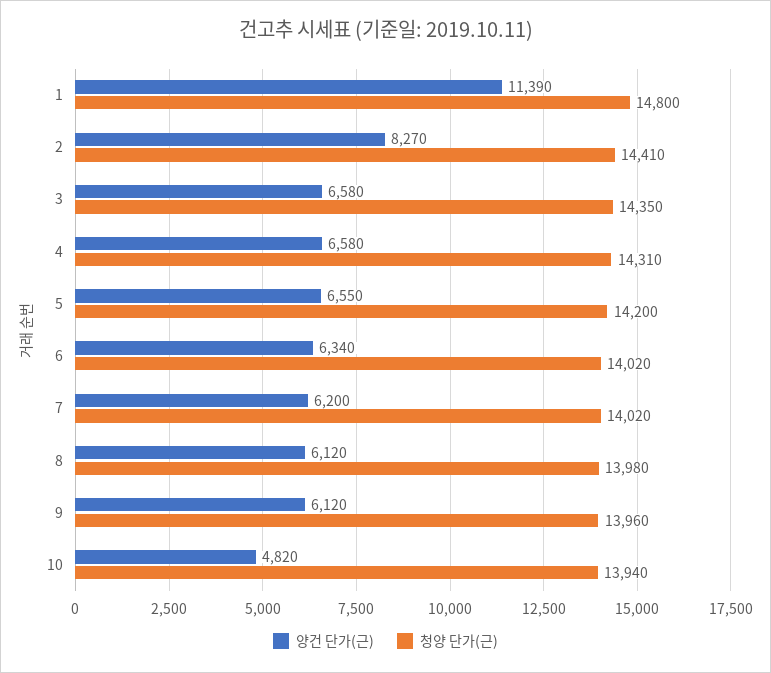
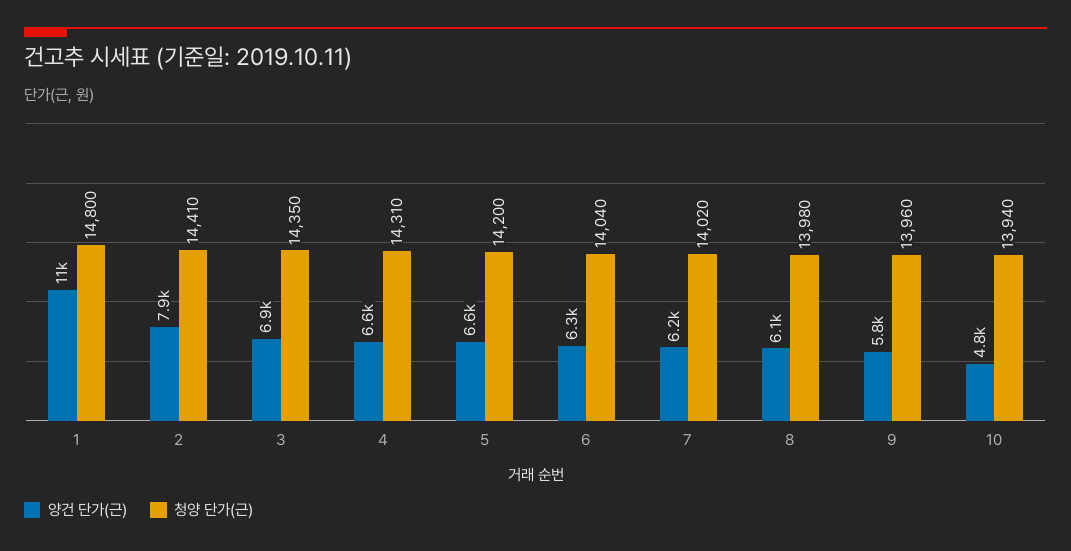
  {
    "양건 단가(근)": {
      "1": 11390,
-     "2": 8270,
+     "2": 7900,
-     "3": 6580,
+     "3": 6900,
      "4": 6580,
      "5": 6550,
      "6": 6340,
      "7": 6200,
      "8": 6120,
-     "9": 6120,
+     "9": 5800,
      "10": 4820
    },
    "청양 단가(근)": {
      "1": 14800,
      "2": 14410,
      "3": 14350,
      "4": 14310,
      "5": 14200,
-     "6": 14020,
+     "6": 14040,
      "7": 14020,
      "8": 13980,
      "9": 13960,
      "10": 13940
    }
  }

